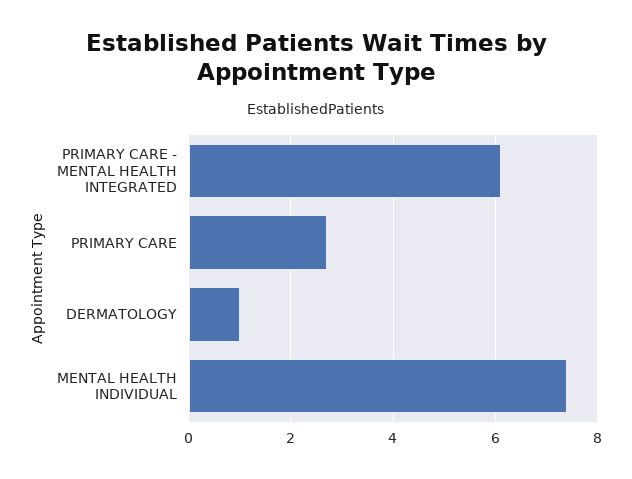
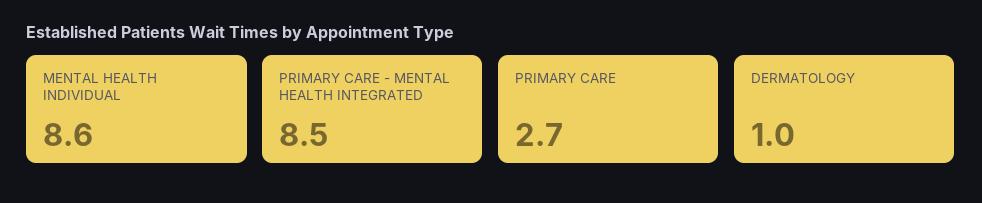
  {
-   "PRIMARY CARE - MENTAL HEALTH INTEGRATED": 6,
+   "PRIMARY CARE - MENTAL HEALTH INTEGRATED": 8.5,
    "PRIMARY CARE": 2.7,
    "DERMATOLOGY": 1,
-   "MENTAL HEALTH INDIVIDUAL": 7.5
+   "MENTAL HEALTH INDIVIDUAL": 8.6
  }

